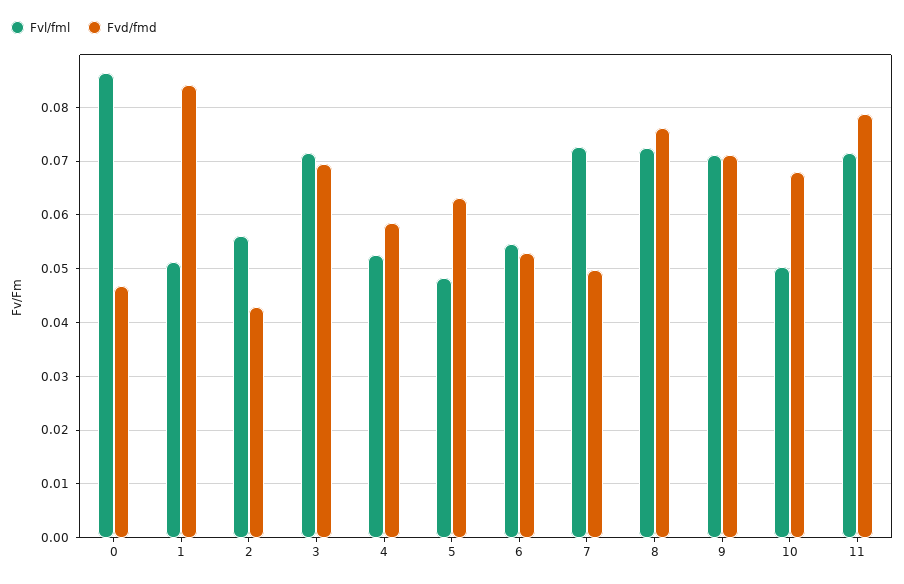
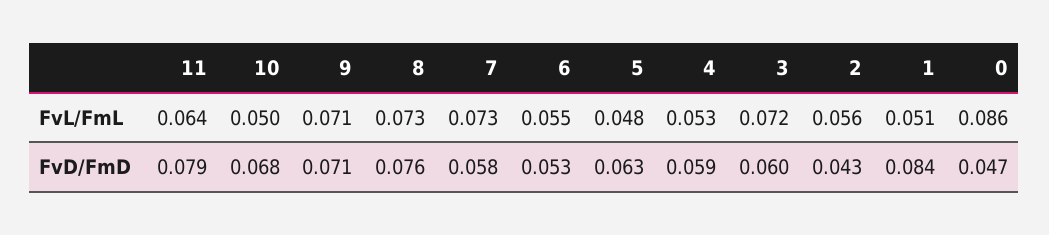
  {
    "Fvl/fml": {
      "0": 0.086,
      "1": 0.051,
      "2": 0.056,
      "3": 0.072,
      "4": 0.053,
      "5": 0.048,
      "6": 0.055,
      "7": 0.073,
      "8": 0.073,
      "9": 0.071,
      "10": 0.05,
-     "11": 0.072
+     "11": 0.064
    },
    "Fvd/fmd": {
      "0": 0.047,
      "1": 0.084,
      "2": 0.043,
-     "3": 0.07,
+     "3": 0.06,
      "4": 0.059,
      "5": 0.063,
      "6": 0.053,
-     "7": 0.05,
+     "7": 0.058,
      "8": 0.076,
      "9": 0.071,
      "10": 0.068,
      "11": 0.079
    }
  }

